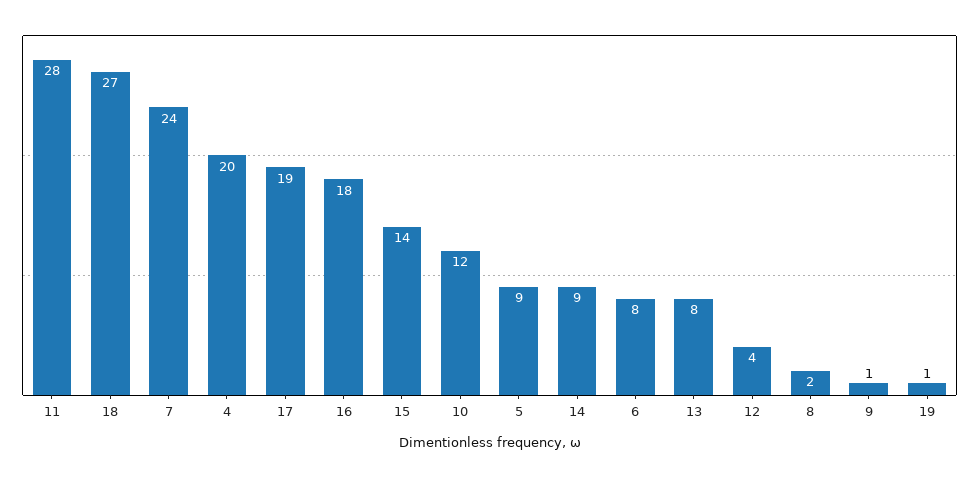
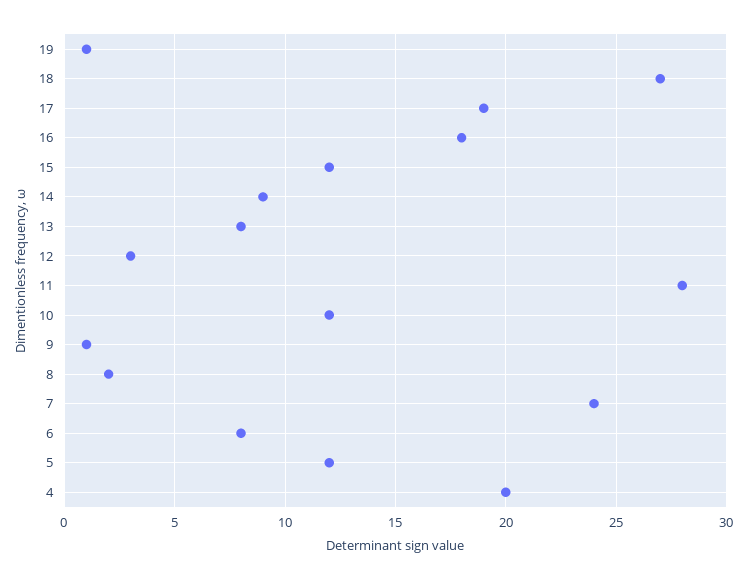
  {
    "11": 28,
    "18": 27,
    "7": 24,
    "4": 20,
    "17": 19,
    "16": 18,
-   "15": 14,
+   "15": 12,
    "10": 12,
-   "5": 9,
+   "5": 12,
    "14": 9,
    "6": 8,
    "13": 8,
-   "12": 4,
+   "12": 3,
    "8": 2,
    "9": 1,
    "19": 1
  }

